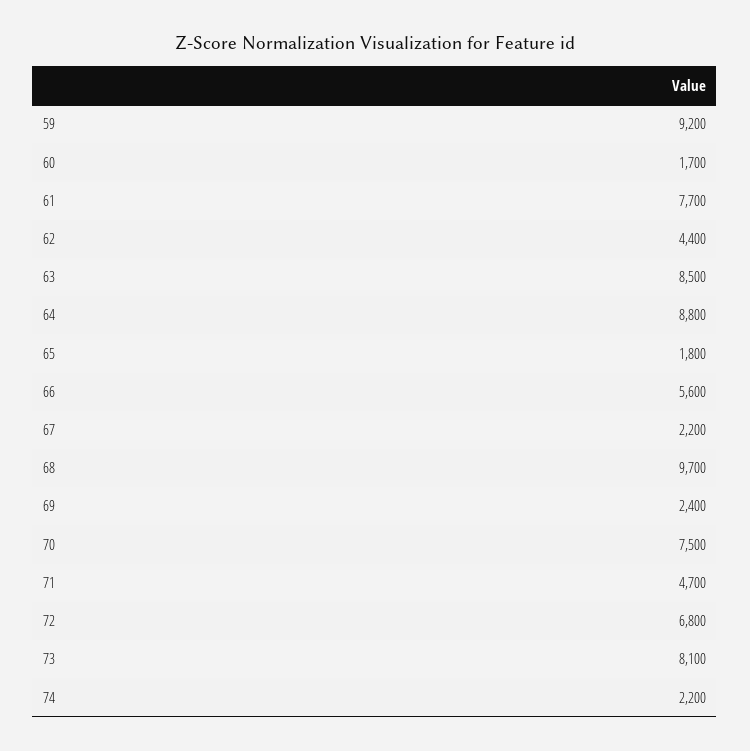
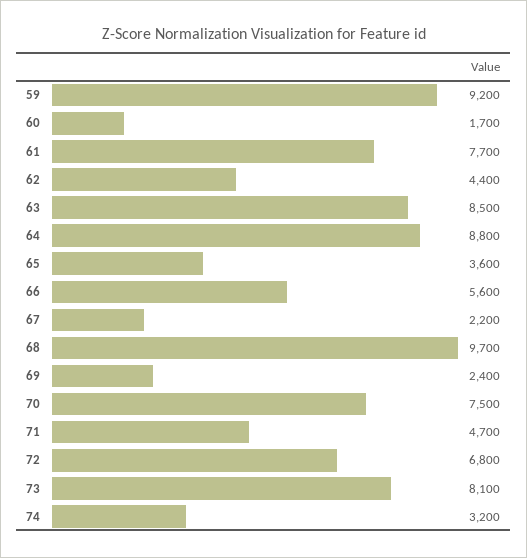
  {
    "59": 9200,
    "60": 1700,
    "61": 7700,
    "62": 4400,
    "63": 8500,
    "64": 8800,
-   "65": 1800,
+   "65": 3600,
    "66": 5600,
    "67": 2200,
    "68": 9700,
    "69": 2400,
    "70": 7500,
    "71": 4700,
    "72": 6800,
    "73": 8100,
-   "74": 2200
+   "74": 3200
  }

